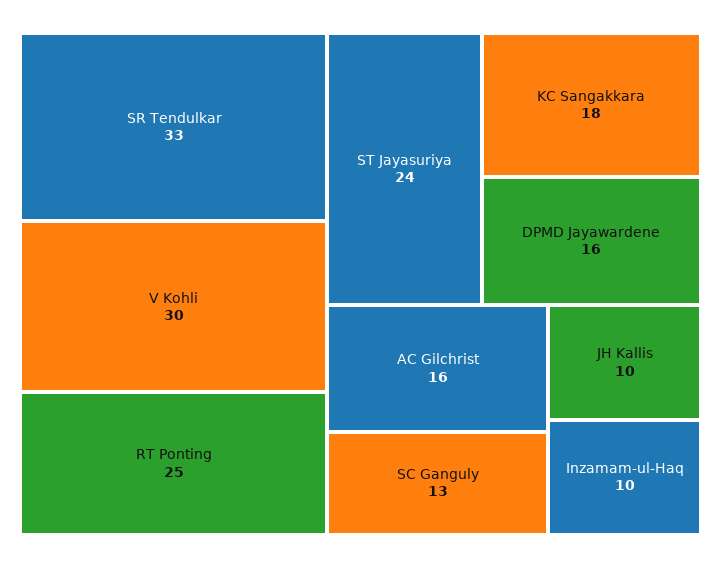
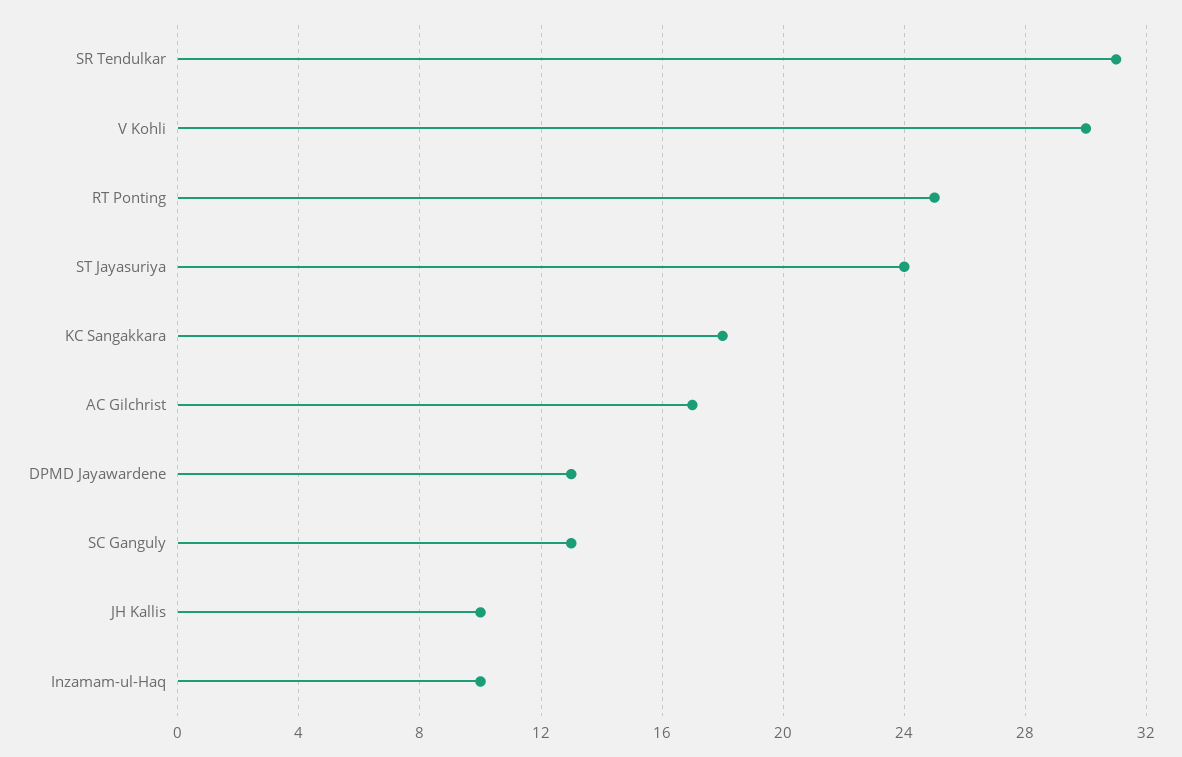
  {
-   "SR Tendulkar": 33,
+   "SR Tendulkar": 31,
    "V Kohli": 30,
    "RT Ponting": 25,
    "ST Jayasuriya": 24,
    "KC Sangakkara": 18,
-   "DPMD Jayawardene": 16,
+   "DPMD Jayawardene": 13,
-   "AC Gilchrist": 16,
+   "AC Gilchrist": 17,
    "SC Ganguly": 13,
    "JH Kallis": 10,
    "Inzamam-ul-Haq": 10
  }

